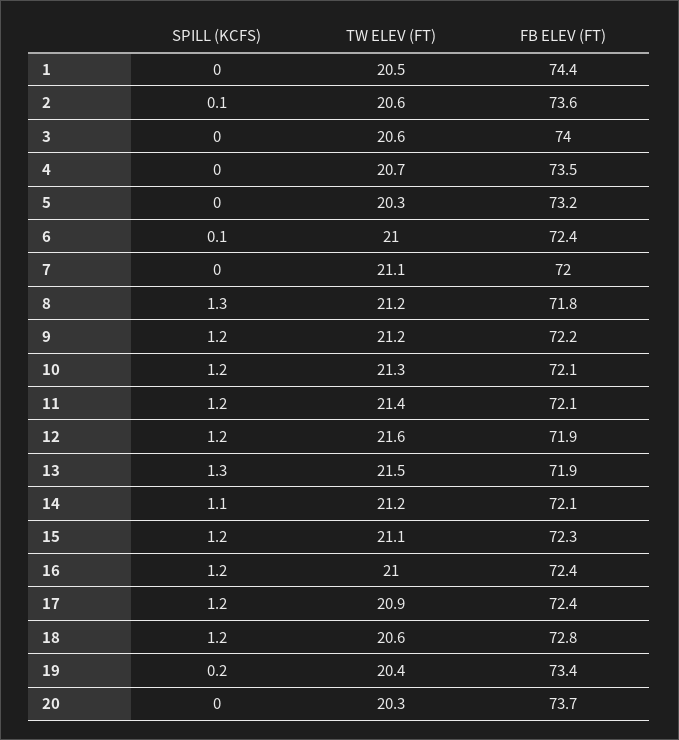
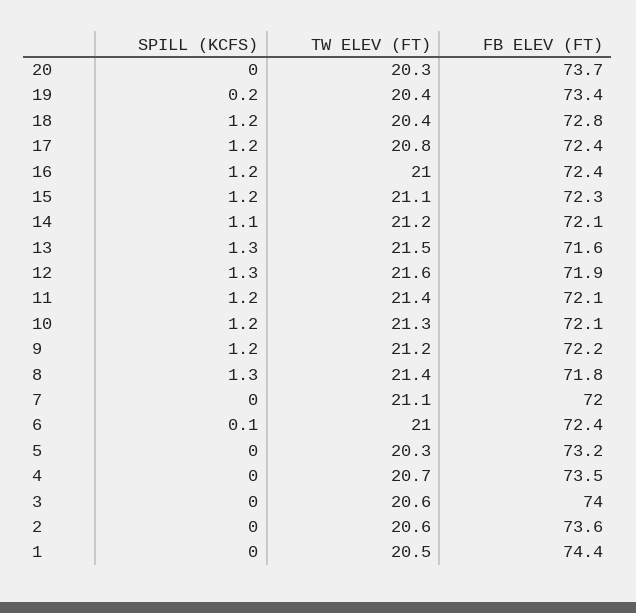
  {
    "SPILL (KCFS)": {
      "1": 0,
-     "2": 0.1,
+     "2": 0,
      "3": 0,
      "4": 0,
      "5": 0,
      "6": 0.1,
      "7": 0,
      "8": 1.3,
      "9": 1.2,
      "10": 1.2,
      "11": 1.2,
-     "12": 1.2,
+     "12": 1.3,
      "13": 1.3,
      "14": 1.1,
      "15": 1.2,
      "16": 1.2,
      "17": 1.2,
      "18": 1.2,
      "19": 0.2,
      "20": 0
    },
    "TW ELEV (FT)": {
      "1": 20.5,
      "2": 20.6,
      "3": 20.6,
      "4": 20.7,
      "5": 20.3,
      "6": 21,
      "7": 21.1,
-     "8": 21.2,
+     "8": 21.4,
      "9": 21.2,
      "10": 21.3,
      "11": 21.4,
      "12": 21.6,
      "13": 21.5,
      "14": 21.2,
      "15": 21.1,
      "16": 21,
-     "17": 20.9,
+     "17": 20.8,
-     "18": 20.6,
+     "18": 20.4,
      "19": 20.4,
      "20": 20.3
    },
    "FB ELEV (FT)": {
      "1": 74.4,
      "2": 73.6,
      "3": 74,
      "4": 73.5,
      "5": 73.2,
      "6": 72.4,
      "7": 72,
      "8": 71.8,
      "9": 72.2,
      "10": 72.1,
      "11": 72.1,
      "12": 71.9,
-     "13": 71.9,
+     "13": 71.6,
      "14": 72.1,
      "15": 72.3,
      "16": 72.4,
      "17": 72.4,
      "18": 72.8,
      "19": 73.4,
      "20": 73.7
    }
  }

